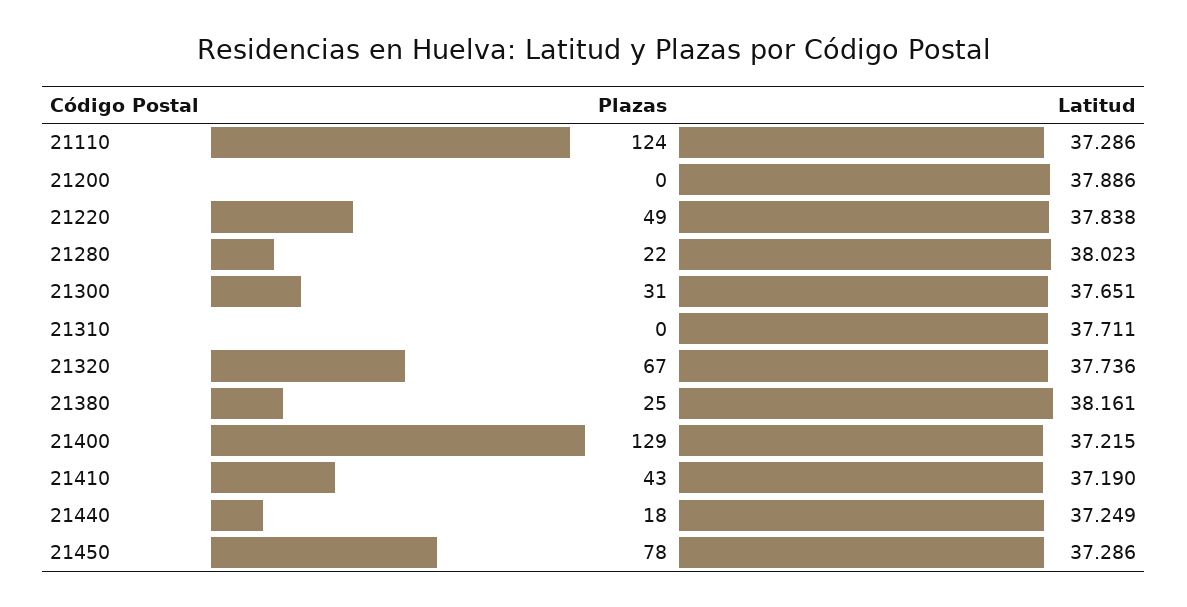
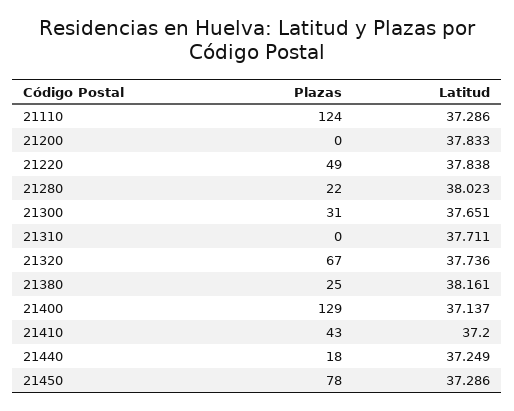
  {
    "Plazas": {
      "21110": 124,
      "21200": 0,
      "21220": 49,
      "21280": 22,
      "21300": 31,
      "21310": 0,
      "21320": 67,
      "21380": 25,
      "21400": 129,
      "21410": 43,
      "21440": 18,
      "21450": 78
    },
    "Latitud": {
      "21110": 37.286,
-     "21200": 37.886,
+     "21200": 37.833,
      "21220": 37.838,
      "21280": 38.023,
      "21300": 37.651,
      "21310": 37.711,
      "21320": 37.736,
      "21380": 38.161,
-     "21400": 37.215,
+     "21400": 37.137,
-     "21410": 37.19,
+     "21410": 37.2,
      "21440": 37.249,
      "21450": 37.286
    }
  }

